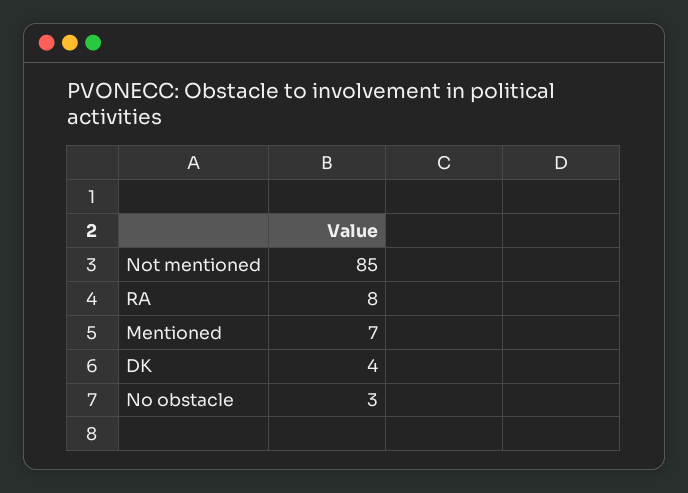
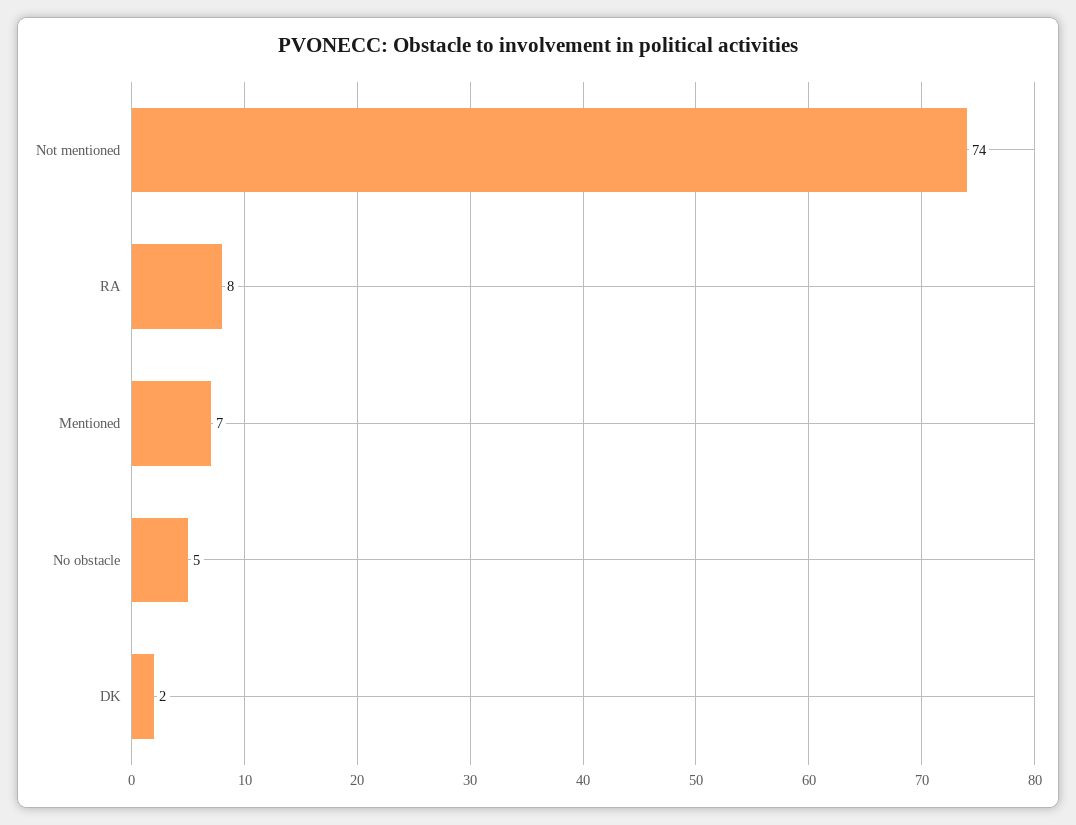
  {
-   "Not mentioned": 85,
+   "Not mentioned": 74,
    "RA": 8,
    "Mentioned": 7,
-   "DK": 4,
+   "DK": 2,
-   "No obstacle": 3
+   "No obstacle": 5
  }

